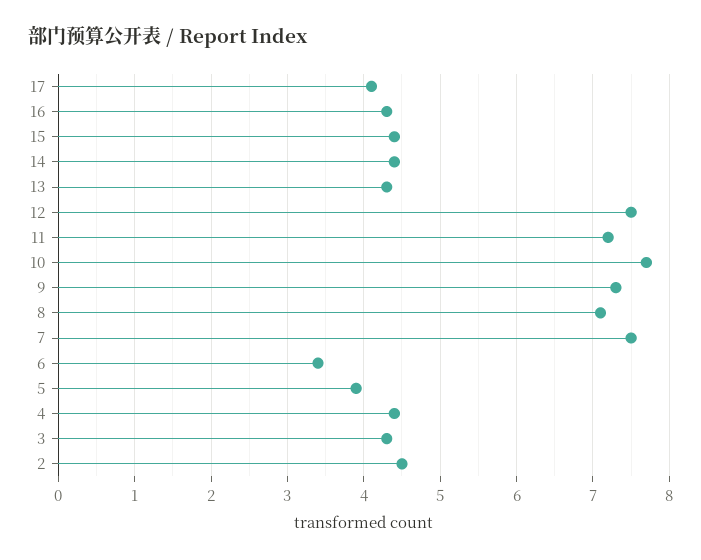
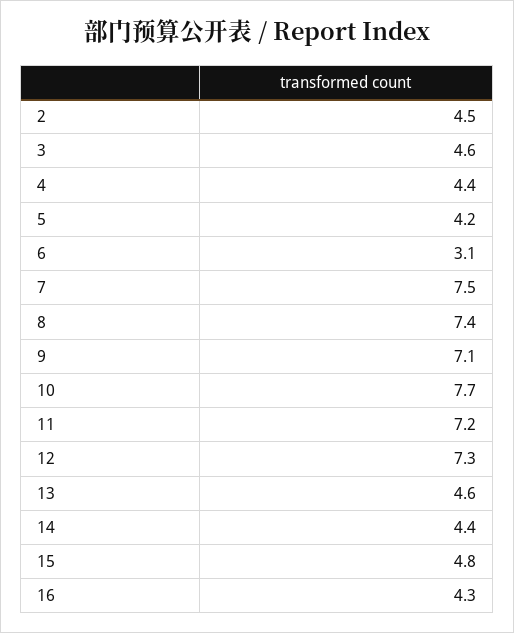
  {
-   "17": 4.1,
    "16": 4.3,
-   "15": 4.4,
+   "15": 4.8,
    "14": 4.4,
-   "13": 4.3,
+   "13": 4.6,
-   "12": 7.5,
+   "12": 7.3,
    "11": 7.2,
    "10": 7.7,
-   "9": 7.3,
+   "9": 7.1,
-   "8": 7.1,
+   "8": 7.4,
    "7": 7.5,
-   "6": 3.4,
+   "6": 3.1,
-   "5": 3.9,
+   "5": 4.2,
    "4": 4.4,
-   "3": 4.3,
+   "3": 4.6,
    "2": 4.5
  }

